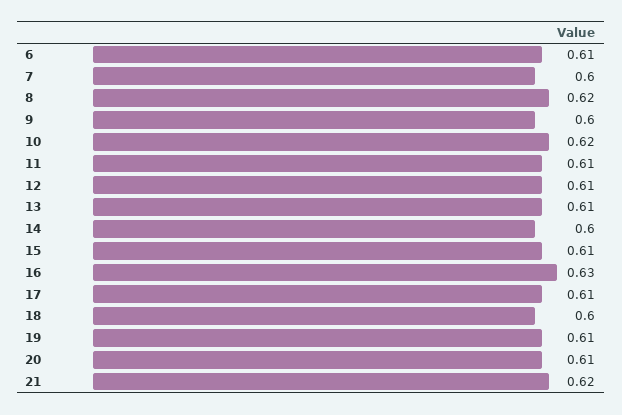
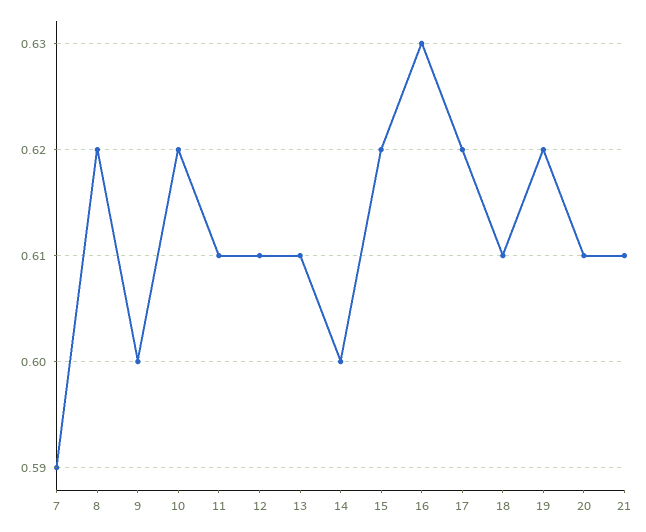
  {
-   "6": 0.61,
-   "7": 0.6,
+   "7": 0.59,
    "8": 0.62,
    "9": 0.6,
    "10": 0.62,
    "11": 0.61,
    "12": 0.61,
    "13": 0.61,
    "14": 0.6,
-   "15": 0.61,
+   "15": 0.62,
    "16": 0.63,
-   "17": 0.61,
+   "17": 0.62,
-   "18": 0.6,
+   "18": 0.61,
-   "19": 0.61,
+   "19": 0.62,
    "20": 0.61,
-   "21": 0.62
+   "21": 0.61
  }

